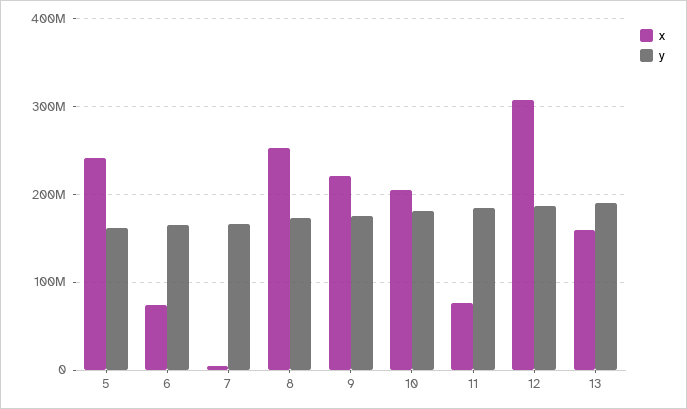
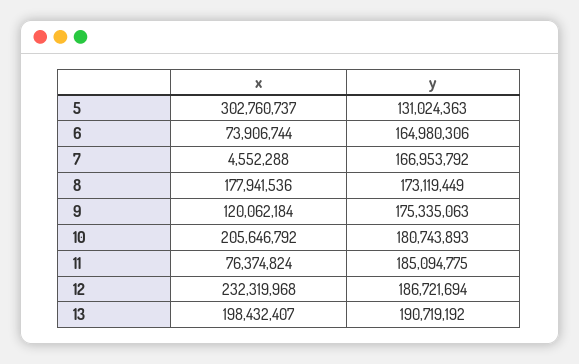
  {
    "x": {
-     "5": 240000000,
+     "5": 302760737,
      "6": 73906744,
      "7": 4552288,
-     "8": 250000000,
+     "8": 177941536,
-     "9": 220000000,
+     "9": 120062184,
      "10": 205646792,
      "11": 76374824,
-     "12": 310000000,
+     "12": 232319968,
-     "13": 160000000
+     "13": 198432407
    },
    "y": {
-     "5": 160000000,
+     "5": 131024363,
      "6": 164980306,
      "7": 166953792,
      "8": 173119449,
      "9": 175335063,
      "10": 180743893,
      "11": 185094775,
      "12": 186721694,
      "13": 190719192
    }
  }

